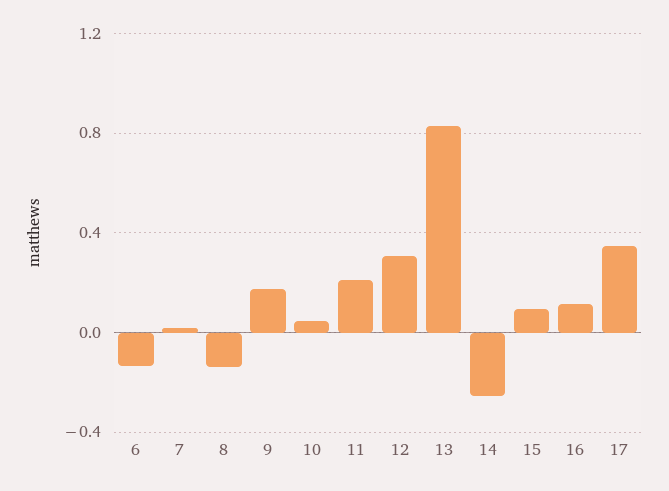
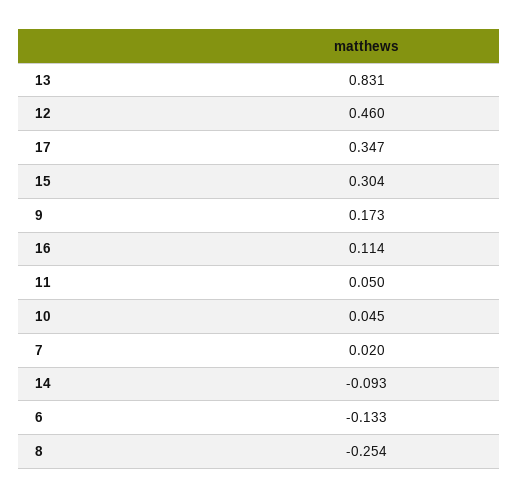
  {
    "6": -0.133,
    "7": 0.02,
-   "8": -0.15,
+   "8": -0.254,
    "9": 0.173,
    "10": 0.045,
-   "11": 0.2,
+   "11": 0.05,
-   "12": 0.3,
+   "12": 0.46,
    "13": 0.831,
-   "14": -0.25,
+   "14": -0.093,
-   "15": 0.1,
+   "15": 0.304,
    "16": 0.114,
    "17": 0.347
  }

